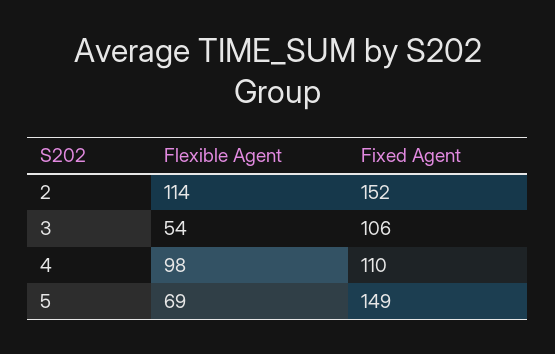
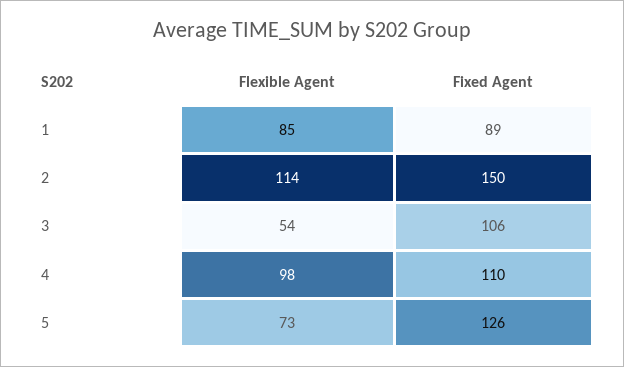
  {
    "Flexible Agent": {
      "2": 114,
      "3": 54,
      "4": 98,
-     "5": 69
+     "5": 73,
+     "1": 85
    },
    "Fixed Agent": {
-     "2": 152,
+     "2": 150,
      "3": 106,
      "4": 110,
-     "5": 149
+     "5": 126,
+     "1": 89
    }
  }

